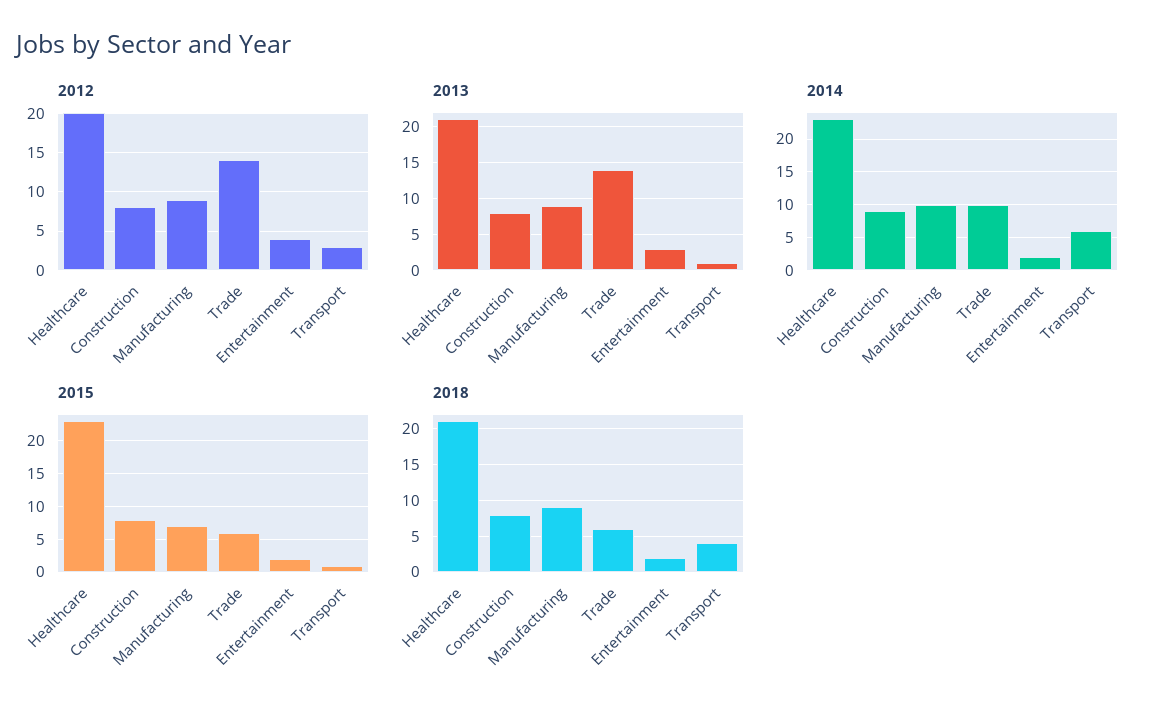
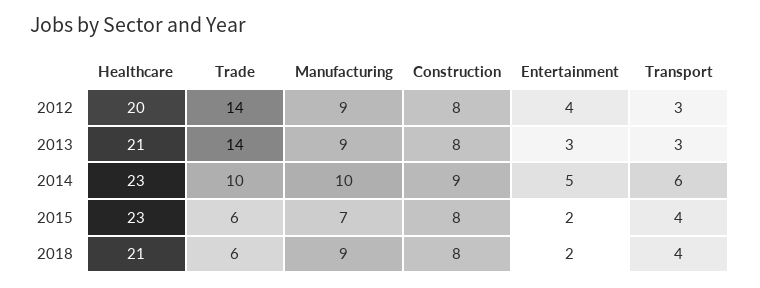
  {
    "2012": {
      "Healthcare": 20,
      "Construction": 8,
      "Manufacturing": 9,
      "Trade": 14,
      "Entertainment": 4,
      "Transport": 3
    },
    "2013": {
      "Healthcare": 21,
      "Construction": 8,
      "Manufacturing": 9,
      "Trade": 14,
      "Entertainment": 3,
-     "Transport": 1
+     "Transport": 3
    },
    "2014": {
      "Healthcare": 23,
      "Construction": 9,
      "Manufacturing": 10,
      "Trade": 10,
-     "Entertainment": 2,
+     "Entertainment": 5,
      "Transport": 6
    },
    "2015": {
      "Healthcare": 23,
      "Construction": 8,
      "Manufacturing": 7,
      "Trade": 6,
      "Entertainment": 2,
-     "Transport": 1
+     "Transport": 4
    },
    "2018": {
      "Healthcare": 21,
      "Construction": 8,
      "Manufacturing": 9,
      "Trade": 6,
      "Entertainment": 2,
      "Transport": 4
    }
  }

